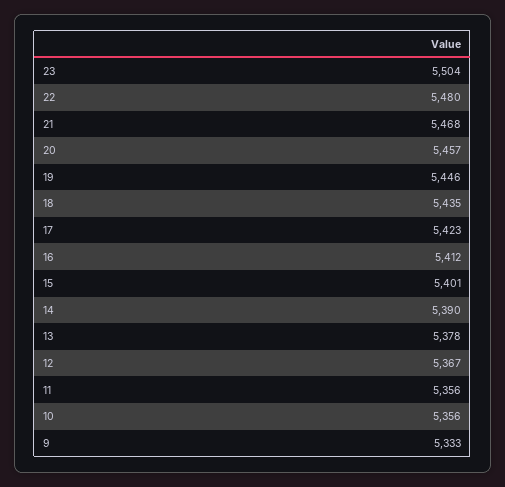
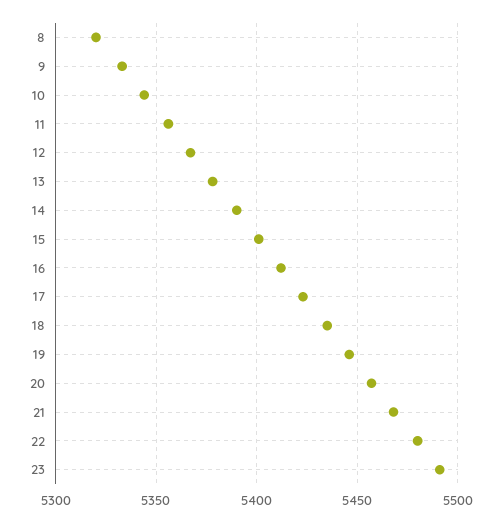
  {
-   "23": 5504,
+   "23": 5490,
    "22": 5480,
    "21": 5468,
    "20": 5457,
    "19": 5446,
    "18": 5435,
    "17": 5423,
    "16": 5412,
    "15": 5401,
    "14": 5390,
    "13": 5378,
    "12": 5367,
    "11": 5356,
-   "10": 5356,
+   "10": 5345,
-   "9": 5333
+   "9": 5333,
+   "8": 5320
  }

